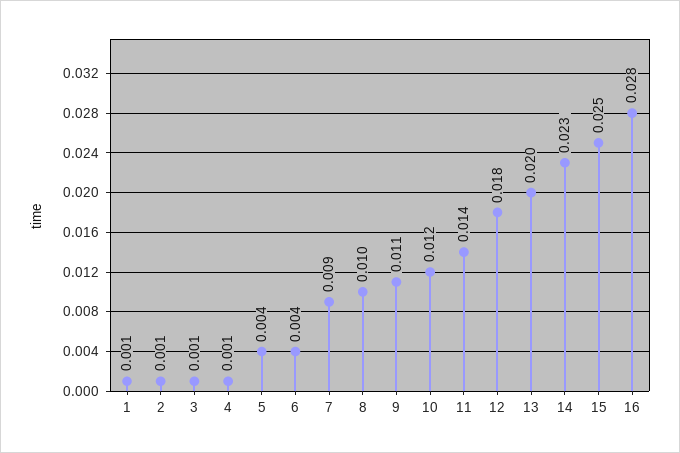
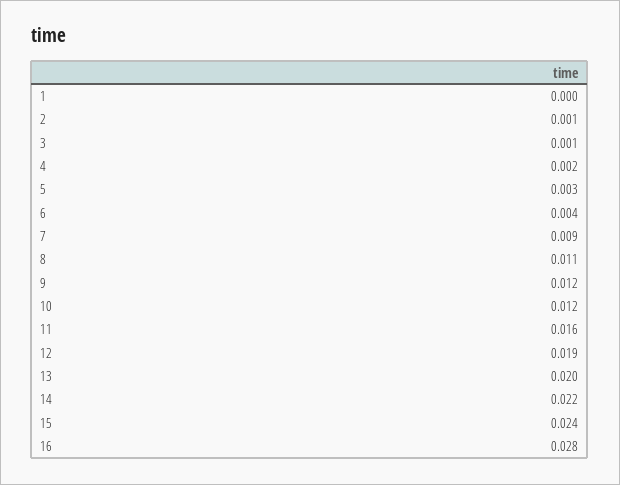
  {
-   "1": 0.001,
+   "1": 0,
    "2": 0.001,
    "3": 0.001,
-   "4": 0.001,
+   "4": 0.002,
-   "5": 0.004,
+   "5": 0.003,
    "6": 0.004,
    "7": 0.009,
-   "8": 0.01,
+   "8": 0.011,
-   "9": 0.011,
+   "9": 0.012,
    "10": 0.012,
-   "11": 0.014,
+   "11": 0.016,
-   "12": 0.018,
+   "12": 0.019,
    "13": 0.02,
-   "14": 0.023,
+   "14": 0.022,
-   "15": 0.025,
+   "15": 0.024,
    "16": 0.028
  }

